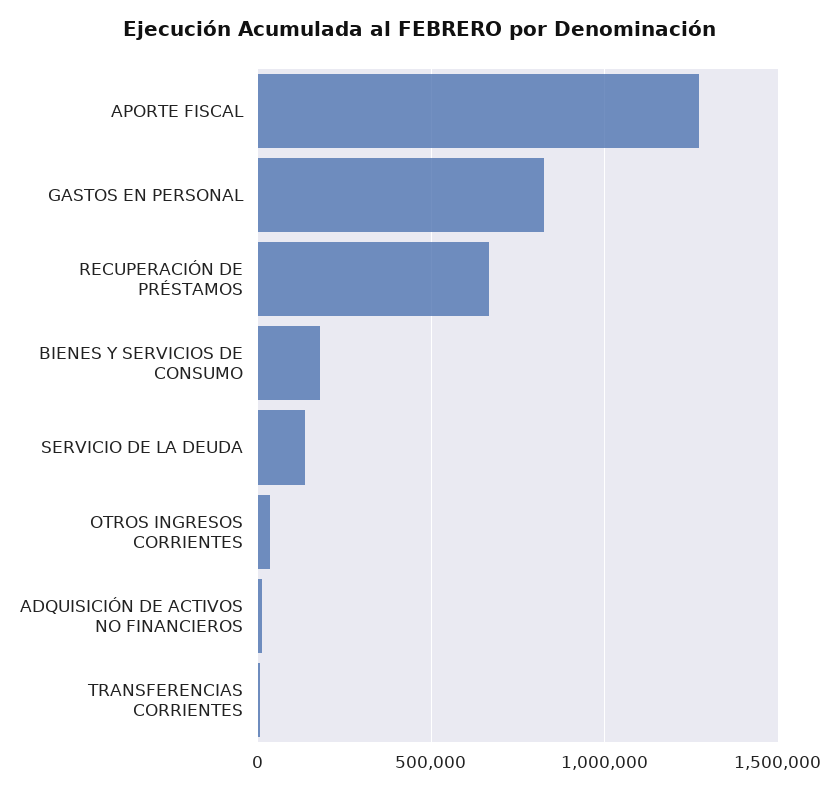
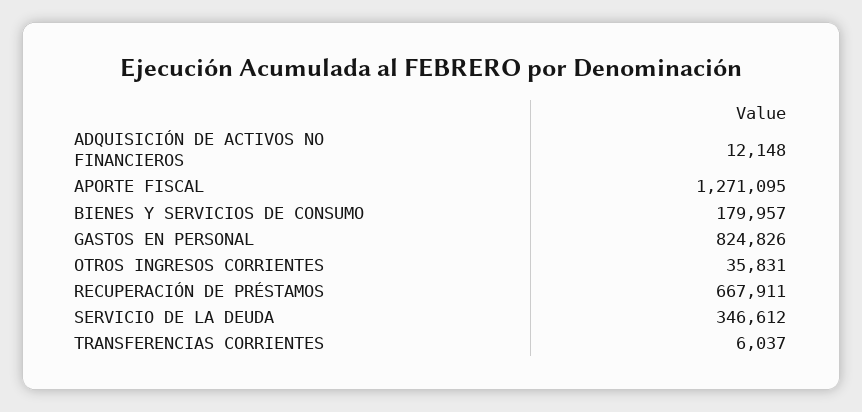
  {
    "APORTE FISCAL": 1271095,
    "GASTOS EN PERSONAL": 824826,
    "RECUPERACIÓN DE PRÉSTAMOS": 667911,
    "BIENES Y SERVICIOS DE CONSUMO": 179957,
-   "SERVICIO DE LA DEUDA": 150000,
+   "SERVICIO DE LA DEUDA": 346612,
    "OTROS INGRESOS CORRIENTES": 35831,
    "ADQUISICIÓN DE ACTIVOS NO FINANCIEROS": 12148,
    "TRANSFERENCIAS CORRIENTES": 6037
  }

